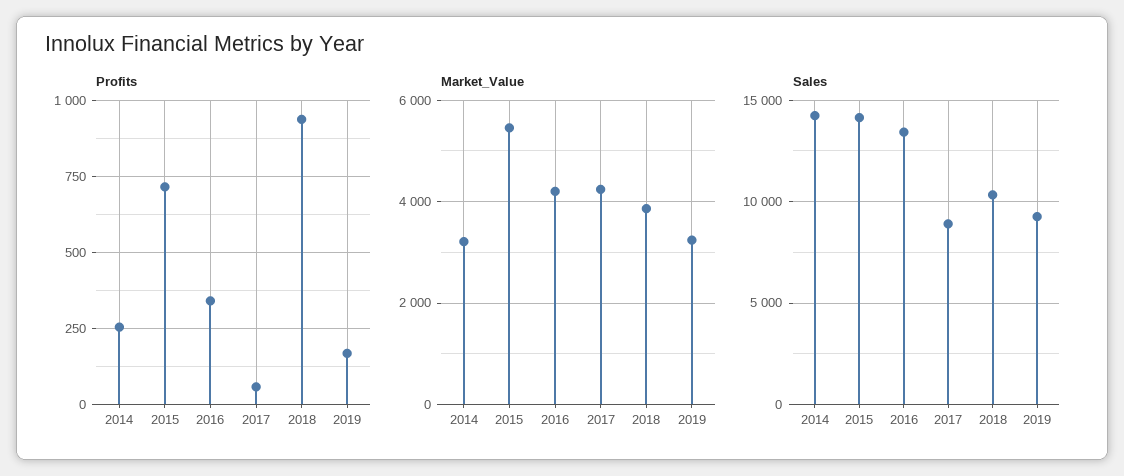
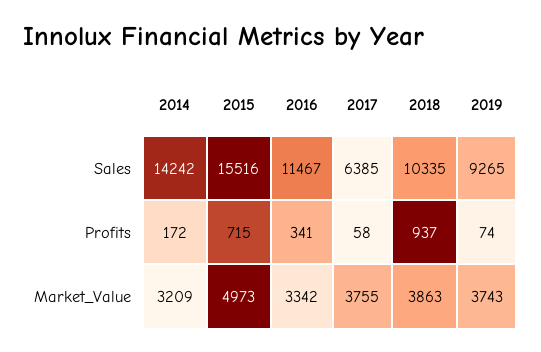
  {
    "Profits": {
-     "2014": 250,
+     "2014": 172,
      "2015": 715,
      "2016": 341,
      "2017": 58,
      "2018": 937,
-     "2019": 175
+     "2019": 74
    },
    "Market_Value": {
      "2014": 3209,
-     "2015": 5400,
+     "2015": 4973,
-     "2016": 4200,
+     "2016": 3342,
-     "2017": 4200,
+     "2017": 3755,
      "2018": 3863,
-     "2019": 3200
+     "2019": 3743
    },
    "Sales": {
      "2014": 14242,
-     "2015": 14000,
+     "2015": 15516,
-     "2016": 13500,
+     "2016": 11467,
-     "2017": 9000,
+     "2017": 6385,
      "2018": 10335,
      "2019": 9265
    }
  }

